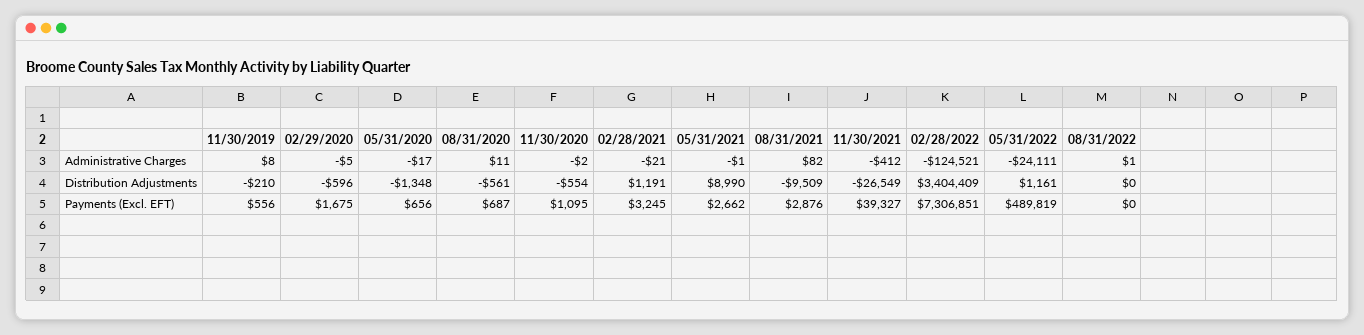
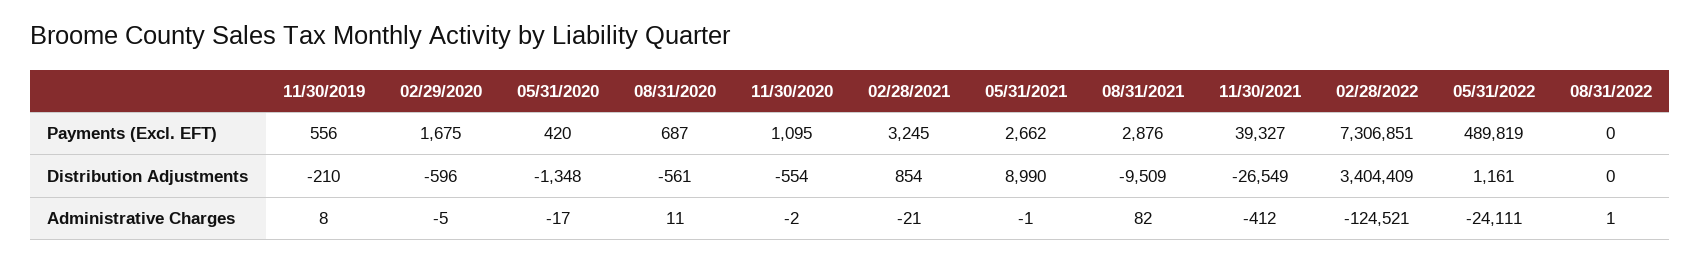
  {
    "11/30/2019": {
      "Administrative Charges": 8,
      "Distribution Adjustments": -210,
      "Payments (Excl. EFT)": 556
    },
    "02/29/2020": {
      "Administrative Charges": -5,
      "Distribution Adjustments": -596,
      "Payments (Excl. EFT)": 1675
    },
    "05/31/2020": {
      "Administrative Charges": -17,
      "Distribution Adjustments": -1348,
-     "Payments (Excl. EFT)": 656
+     "Payments (Excl. EFT)": 420
    },
    "08/31/2020": {
      "Administrative Charges": 11,
      "Distribution Adjustments": -561,
      "Payments (Excl. EFT)": 687
    },
    "11/30/2020": {
      "Administrative Charges": -2,
      "Distribution Adjustments": -554,
      "Payments (Excl. EFT)": 1095
    },
    "02/28/2021": {
      "Administrative Charges": -21,
-     "Distribution Adjustments": 1191,
+     "Distribution Adjustments": 854,
      "Payments (Excl. EFT)": 3245
    },
    "05/31/2021": {
      "Administrative Charges": -1,
      "Distribution Adjustments": 8990,
      "Payments (Excl. EFT)": 2662
    },
    "08/31/2021": {
      "Administrative Charges": 82,
      "Distribution Adjustments": -9509,
      "Payments (Excl. EFT)": 2876
    },
    "11/30/2021": {
      "Administrative Charges": -412,
      "Distribution Adjustments": -26549,
      "Payments (Excl. EFT)": 39327
    },
    "02/28/2022": {
      "Administrative Charges": -124521,
      "Distribution Adjustments": 3404409,
      "Payments (Excl. EFT)": 7306851
    },
    "05/31/2022": {
      "Administrative Charges": -24111,
      "Distribution Adjustments": 1161,
      "Payments (Excl. EFT)": 489819
    },
    "08/31/2022": {
      "Administrative Charges": 1,
      "Distribution Adjustments": 0,
      "Payments (Excl. EFT)": 0
    }
  }

